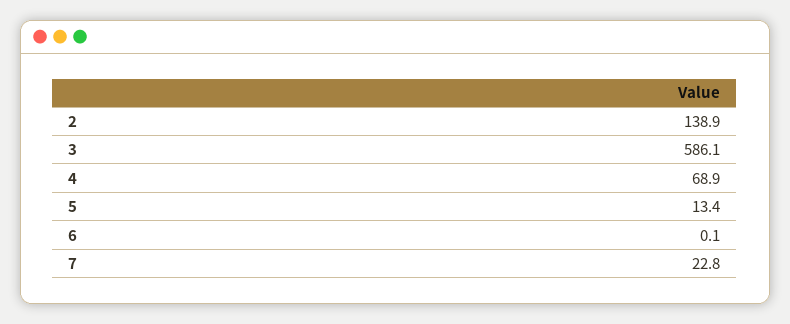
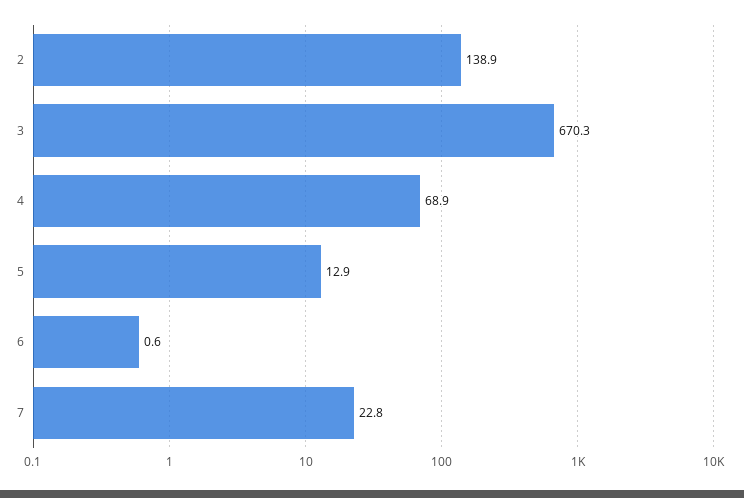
  {
    "2": 138.9,
-   "3": 586.1,
+   "3": 670.3,
    "4": 68.9,
-   "5": 13.4,
+   "5": 12.9,
-   "6": 0.1,
+   "6": 0.6,
    "7": 22.8
  }

